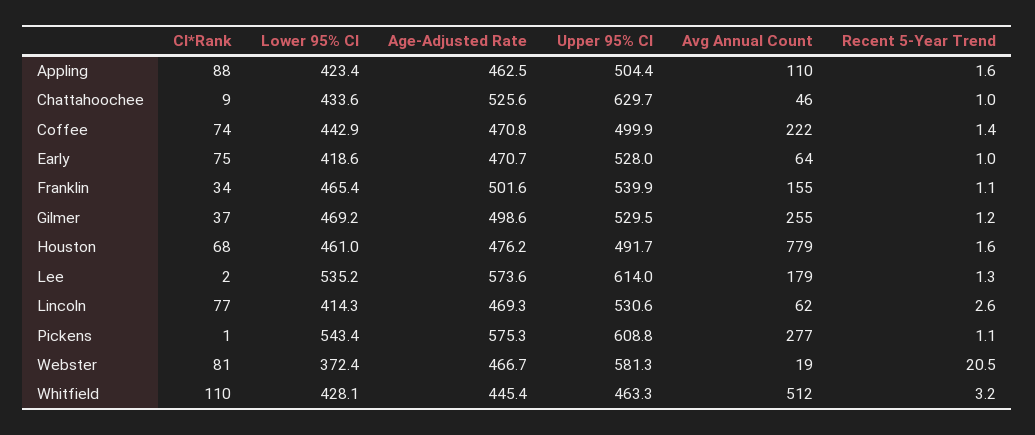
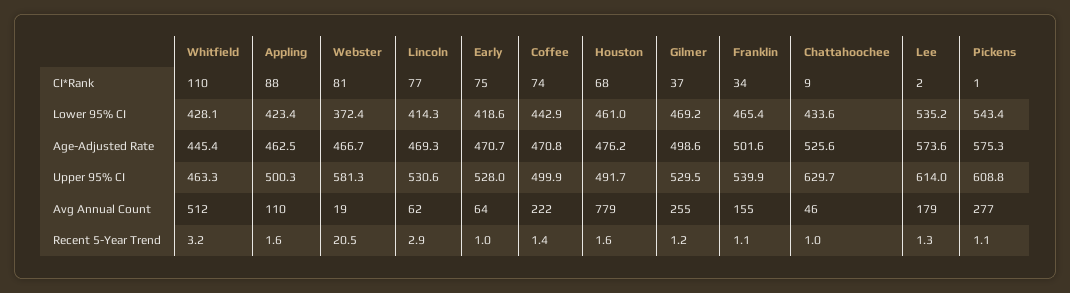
  {
    "CI*Rank": {
      "Appling": 88,
      "Chattahoochee": 9,
      "Coffee": 74,
      "Early": 75,
      "Franklin": 34,
      "Gilmer": 37,
      "Houston": 68,
      "Lee": 2,
      "Lincoln": 77,
      "Pickens": 1,
      "Webster": 81,
      "Whitfield": 110
    },
    "Lower 95% CI": {
      "Appling": 423.4,
      "Chattahoochee": 433.6,
      "Coffee": 442.9,
      "Early": 418.6,
      "Franklin": 465.4,
      "Gilmer": 469.2,
      "Houston": 461,
      "Lee": 535.2,
      "Lincoln": 414.3,
      "Pickens": 543.4,
      "Webster": 372.4,
      "Whitfield": 428.1
    },
    "Age-Adjusted Rate": {
      "Appling": 462.5,
      "Chattahoochee": 525.6,
      "Coffee": 470.8,
      "Early": 470.7,
      "Franklin": 501.6,
      "Gilmer": 498.6,
      "Houston": 476.2,
      "Lee": 573.6,
      "Lincoln": 469.3,
      "Pickens": 575.3,
      "Webster": 466.7,
      "Whitfield": 445.4
    },
    "Upper 95% CI": {
-     "Appling": 504.4,
+     "Appling": 500.3,
      "Chattahoochee": 629.7,
      "Coffee": 499.9,
      "Early": 528,
      "Franklin": 539.9,
      "Gilmer": 529.5,
      "Houston": 491.7,
      "Lee": 614,
      "Lincoln": 530.6,
      "Pickens": 608.8,
      "Webster": 581.3,
      "Whitfield": 463.3
    },
    "Avg Annual Count": {
      "Appling": 110,
      "Chattahoochee": 46,
      "Coffee": 222,
      "Early": 64,
      "Franklin": 155,
      "Gilmer": 255,
      "Houston": 779,
      "Lee": 179,
      "Lincoln": 62,
      "Pickens": 277,
      "Webster": 19,
      "Whitfield": 512
    },
    "Recent 5-Year Trend": {
      "Appling": 1.6,
      "Chattahoochee": 1,
      "Coffee": 1.4,
      "Early": 1,
      "Franklin": 1.1,
      "Gilmer": 1.2,
      "Houston": 1.6,
      "Lee": 1.3,
-     "Lincoln": 2.6,
+     "Lincoln": 2.9,
      "Pickens": 1.1,
      "Webster": 20.5,
      "Whitfield": 3.2
    }
  }

